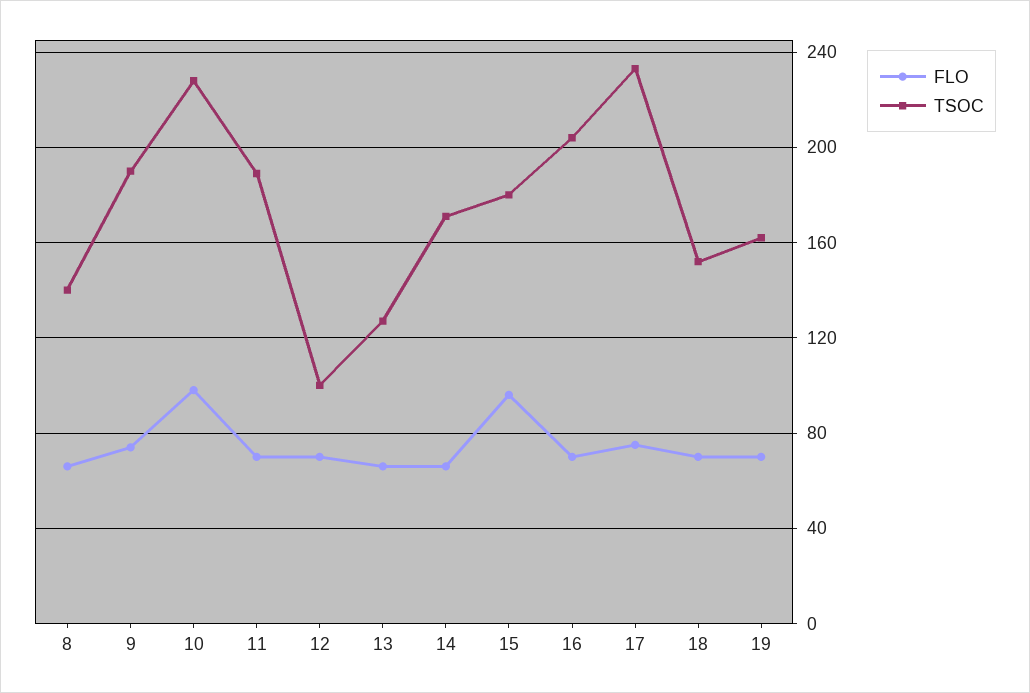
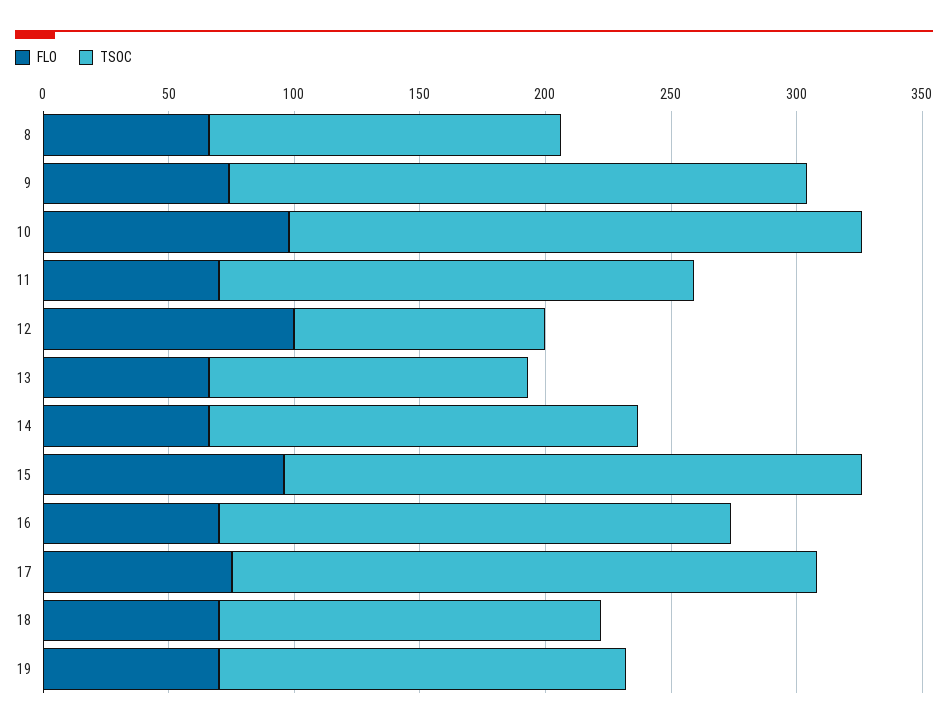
  {
    "FLO": {
      "8": 65,
      "9": 75,
      "10": 100,
      "11": 70,
-     "12": 70,
+     "12": 100,
      "13": 65,
      "14": 65,
      "15": 95,
      "16": 70,
      "17": 75,
      "18": 70,
      "19": 70
    },
    "TSOC": {
      "8": 140,
-     "9": 190,
+     "9": 230,
      "10": 230,
      "11": 190,
      "12": 100,
      "13": 125,
      "14": 170,
-     "15": 180,
+     "15": 230,
      "16": 205,
      "17": 235,
      "18": 150,
      "19": 160
    }
  }

